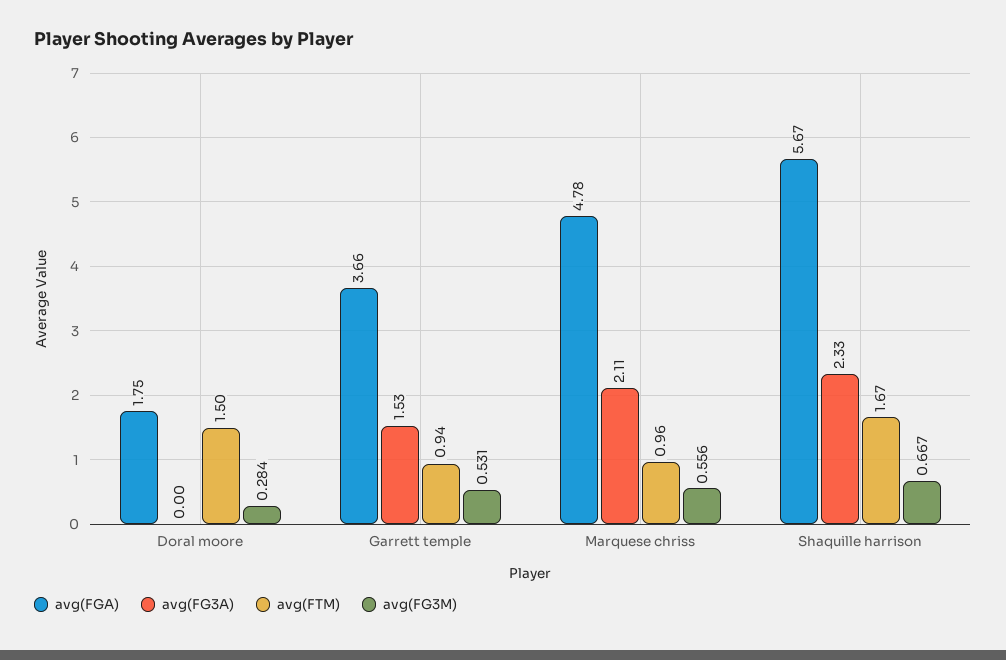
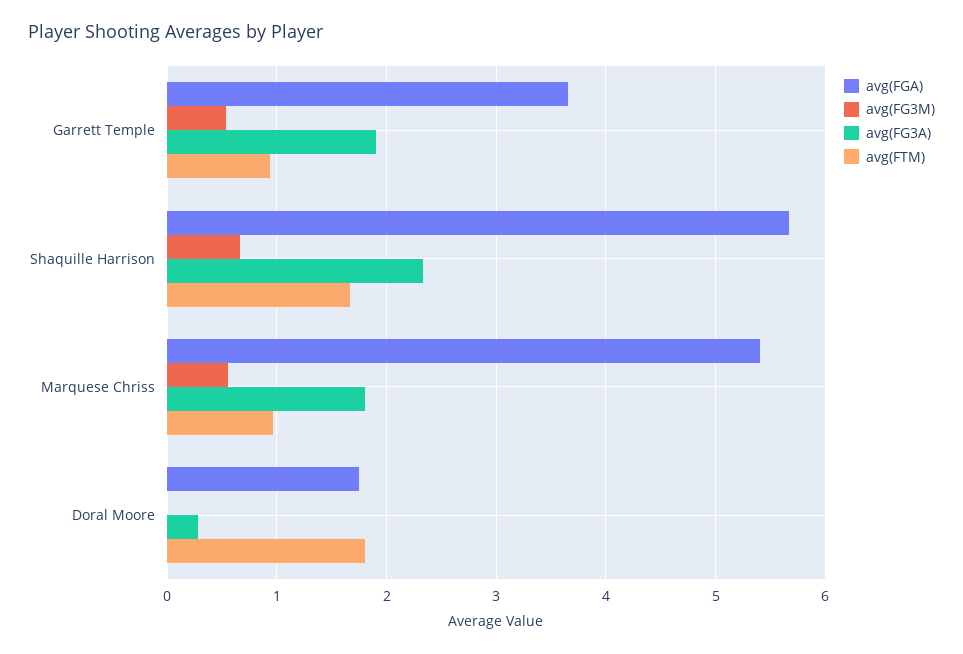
  {
    "avg(FGA)": {
      "Doral moore": 1.75,
      "Garrett temple": 3.66,
-     "Marquese chriss": 4.78,
+     "Marquese chriss": 5.4,
      "Shaquille harrison": 5.67
    },
    "avg(FG3A)": {
-     "Doral moore": 0,
+     "Doral moore": 0.3,
-     "Garrett temple": 1.53,
+     "Garrett temple": 1.9,
-     "Marquese chriss": 2.11,
+     "Marquese chriss": 1.8,
      "Shaquille harrison": 2.33
    },
    "avg(FTM)": {
-     "Doral moore": 1.5,
+     "Doral moore": 1.8,
      "Garrett temple": 0.94,
      "Marquese chriss": 0.96,
      "Shaquille harrison": 1.67
    },
    "avg(FG3M)": {
-     "Doral moore": 0.284,
+     "Doral moore": 0,
      "Garrett temple": 0.531,
      "Marquese chriss": 0.556,
      "Shaquille harrison": 0.667
    }
  }

